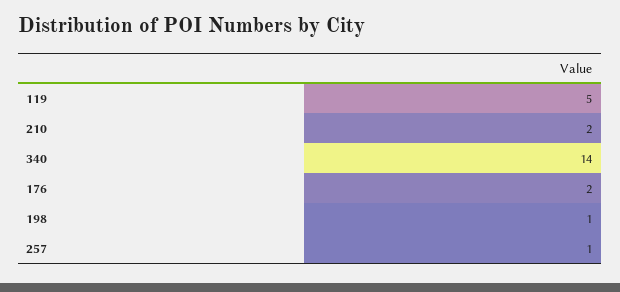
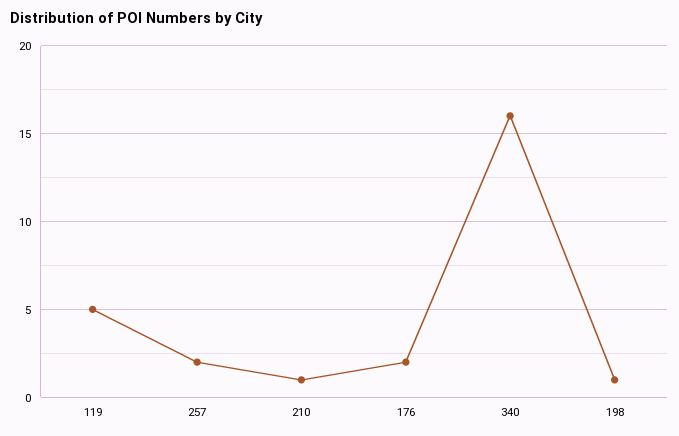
  {
    "119": 5,
-   "210": 2,
+   "210": 1,
-   "340": 14,
+   "340": 16,
    "176": 2,
    "198": 1,
-   "257": 1
+   "257": 2
  }

